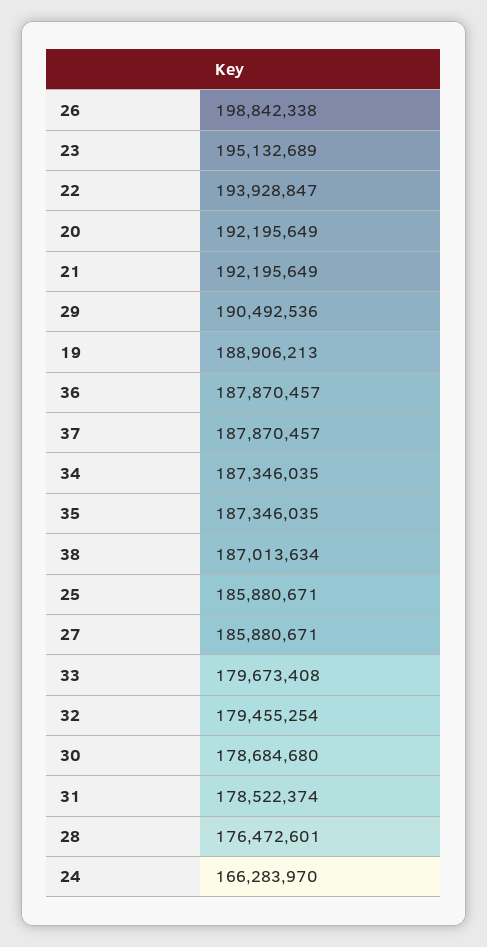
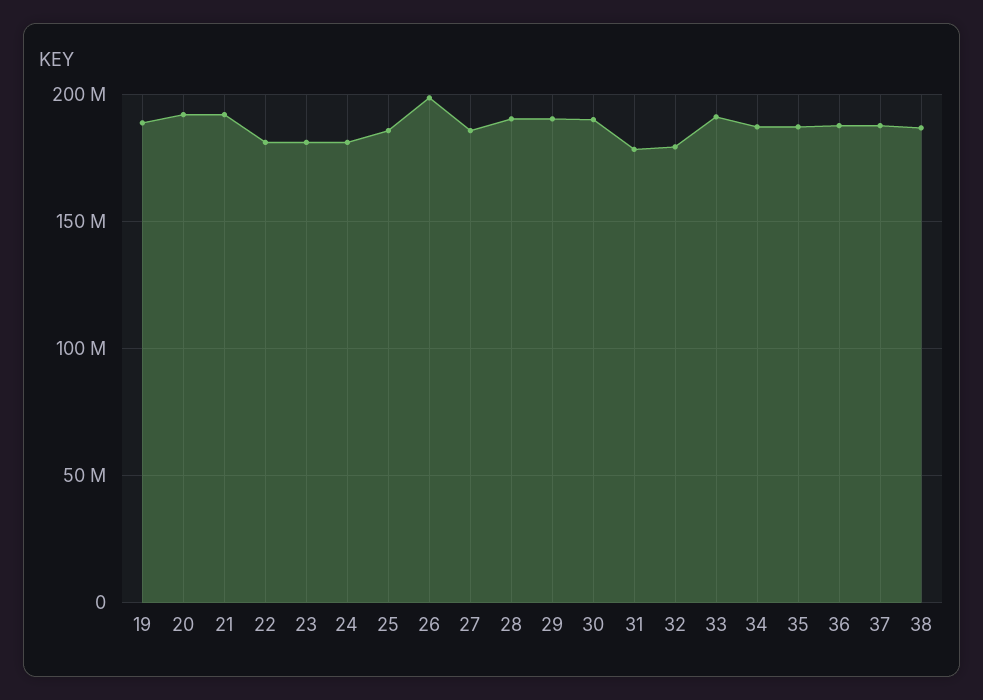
  {
    "26": 198842338,
-   "23": 195132689,
+   "23": 180000000,
-   "22": 193928847,
+   "22": 180000000,
    "20": 192195649,
    "21": 192195649,
    "29": 190492536,
    "19": 188906213,
    "36": 187870457,
    "37": 187870457,
    "34": 187346035,
    "35": 187346035,
    "38": 187013634,
    "25": 185880671,
    "27": 185880671,
-   "33": 179673408,
+   "33": 190000000,
    "32": 179455254,
-   "30": 178684680,
+   "30": 190000000,
    "31": 178522374,
-   "28": 176472601,
+   "28": 190000000,
-   "24": 166283970
+   "24": 180000000
  }

